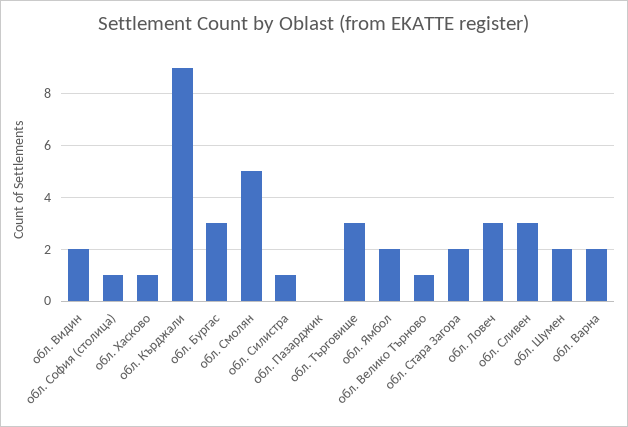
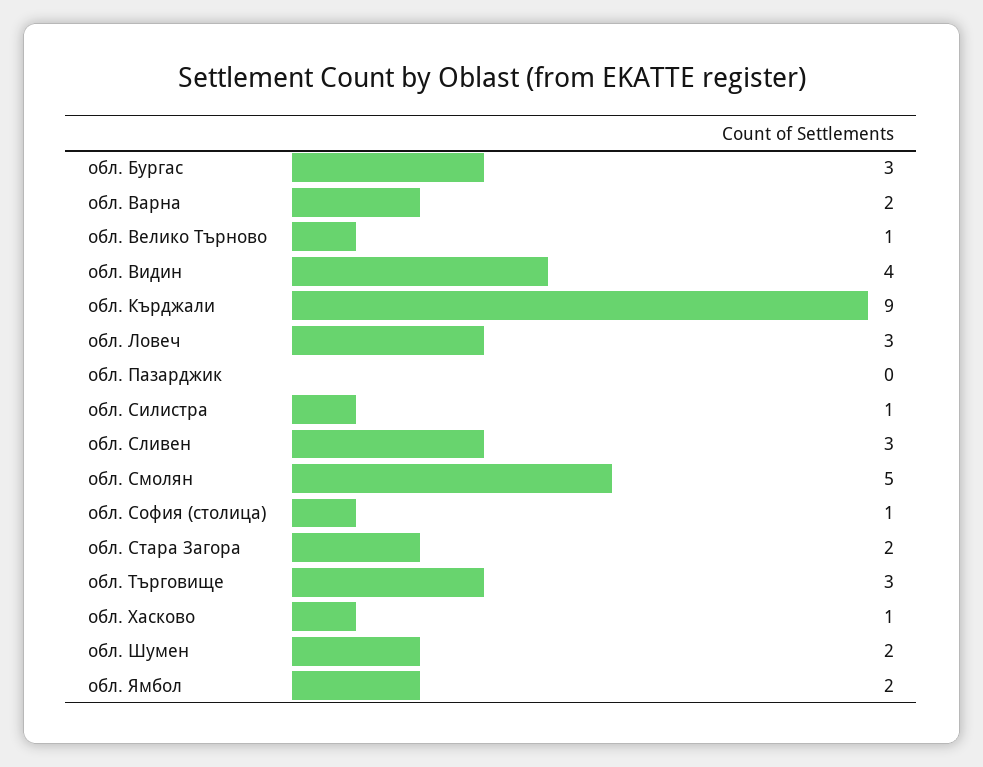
  {
-   "обл. Видин": 2,
+   "обл. Видин": 4,
    "обл. София (столица)": 1,
    "обл. Хасково": 1,
    "обл. Кърджали": 9,
    "обл. Бургас": 3,
    "обл. Смолян": 5,
    "обл. Силистра": 1,
    "обл. Пазарджик": 0,
    "обл. Търговище": 3,
    "обл. Ямбол": 2,
    "обл. Велико Търново": 1,
    "обл. Стара Загора": 2,
    "обл. Ловеч": 3,
    "обл. Сливен": 3,
    "обл. Шумен": 2,
    "обл. Варна": 2
  }

